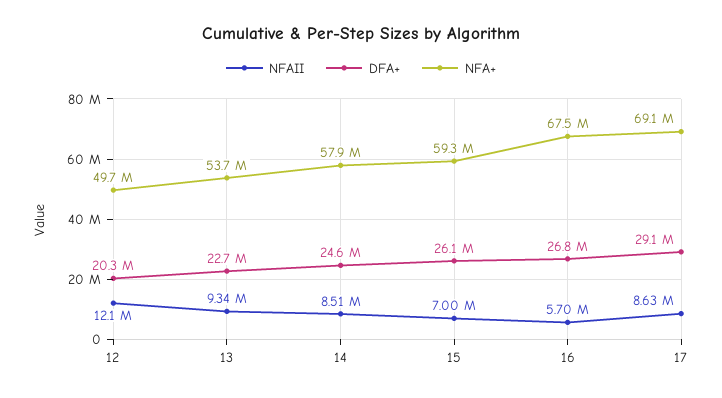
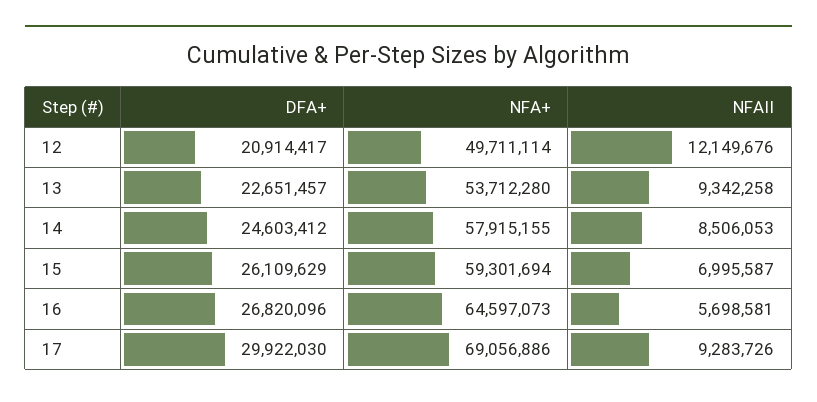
  {
    "NFAII": {
      "12": 12149676,
      "13": 9342258,
      "14": 8506053,
      "15": 6995587,
      "16": 5698581,
-     "17": 8630000
+     "17": 9283726
    },
    "DFA+": {
-     "12": 20300000,
+     "12": 20914417,
      "13": 22651457,
      "14": 24603412,
      "15": 26109629,
      "16": 26820096,
-     "17": 29100000
+     "17": 29922030
    },
    "NFA+": {
      "12": 49711114,
      "13": 53712280,
      "14": 57915155,
      "15": 59301694,
-     "16": 67500000,
+     "16": 64597073,
      "17": 69056886
    }
  }

